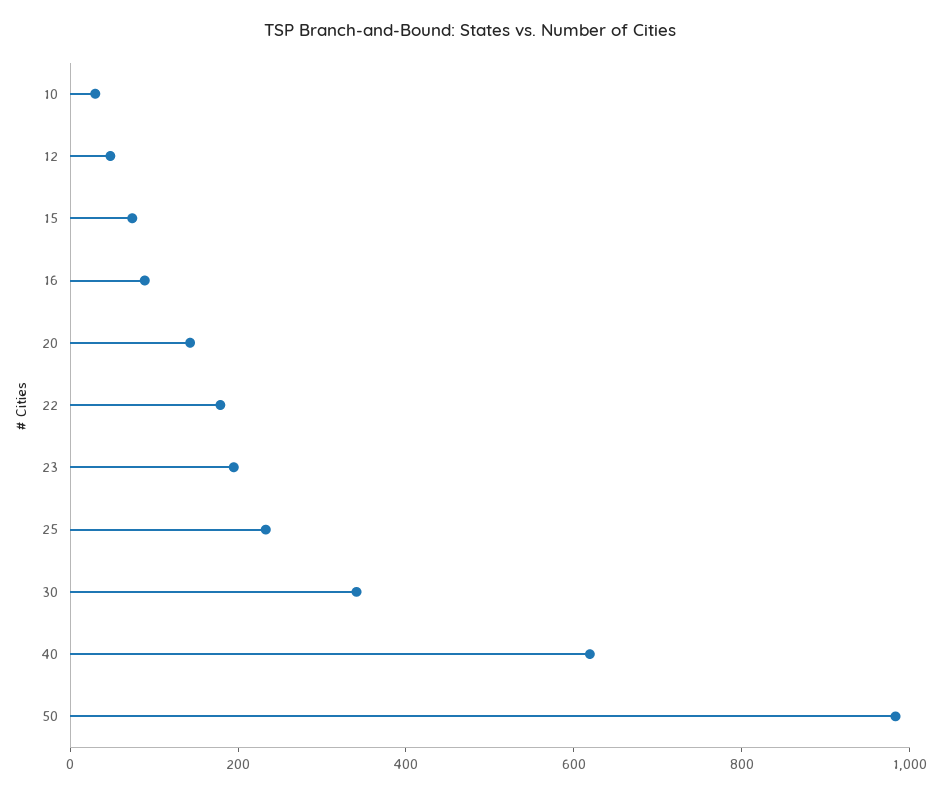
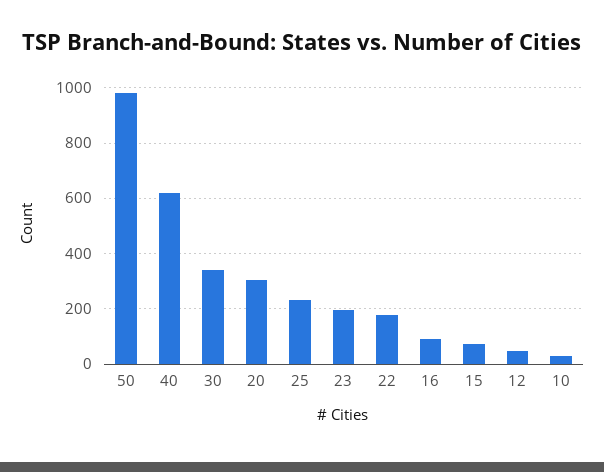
  {
    "10": 25,
    "12": 50,
    "15": 75,
    "16": 100,
-   "20": 150,
+   "20": 300,
    "22": 175,
    "23": 200,
    "25": 225,
    "30": 350,
    "40": 625,
    "50": 975
  }

